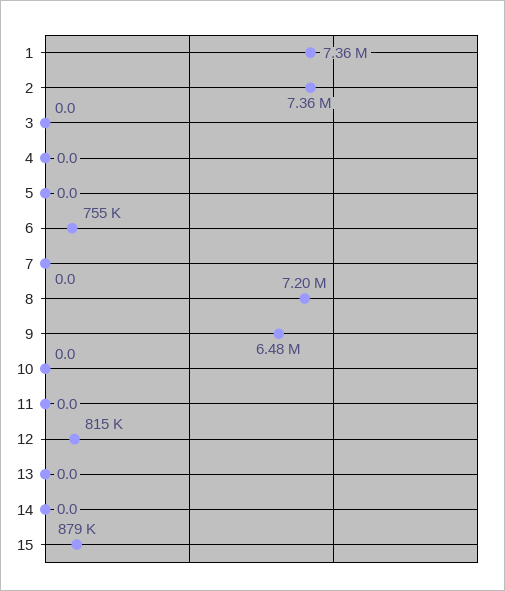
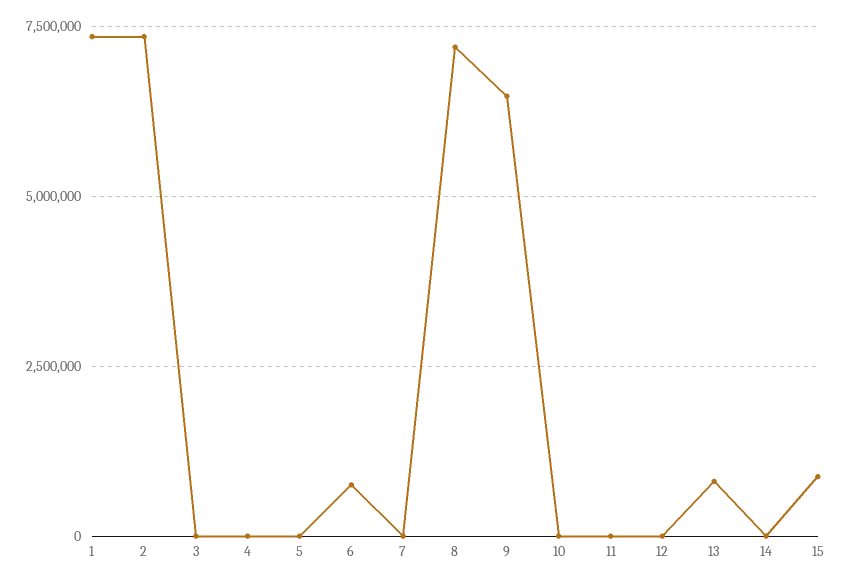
  {
    "1": 7360000,
    "2": 7360000,
    "3": 0,
    "4": 0,
    "5": 0,
    "6": 755000,
    "7": 0,
    "8": 7200000,
    "9": 6480000,
    "10": 0,
    "11": 0,
-   "12": 815000,
+   "12": 0,
-   "13": 0,
+   "13": 750000,
    "14": 0,
    "15": 879000
  }

